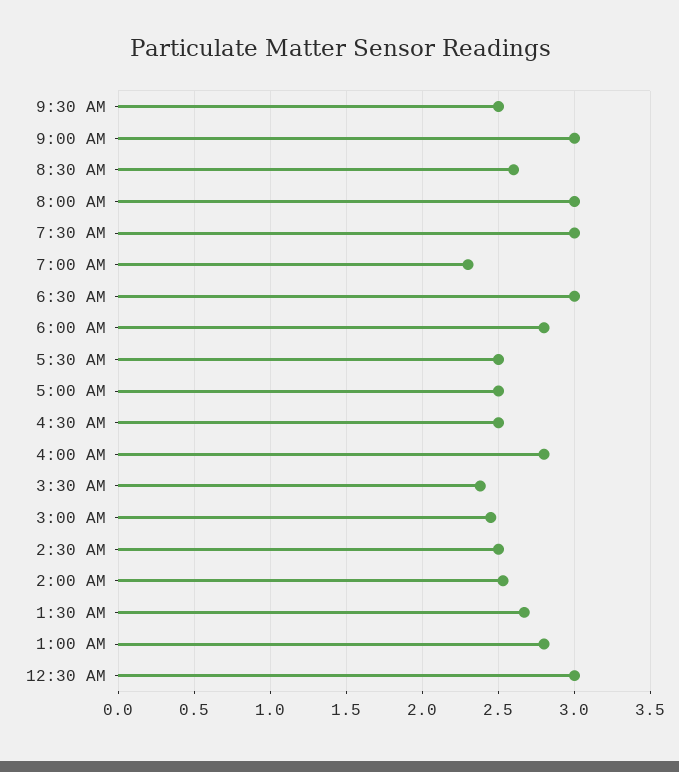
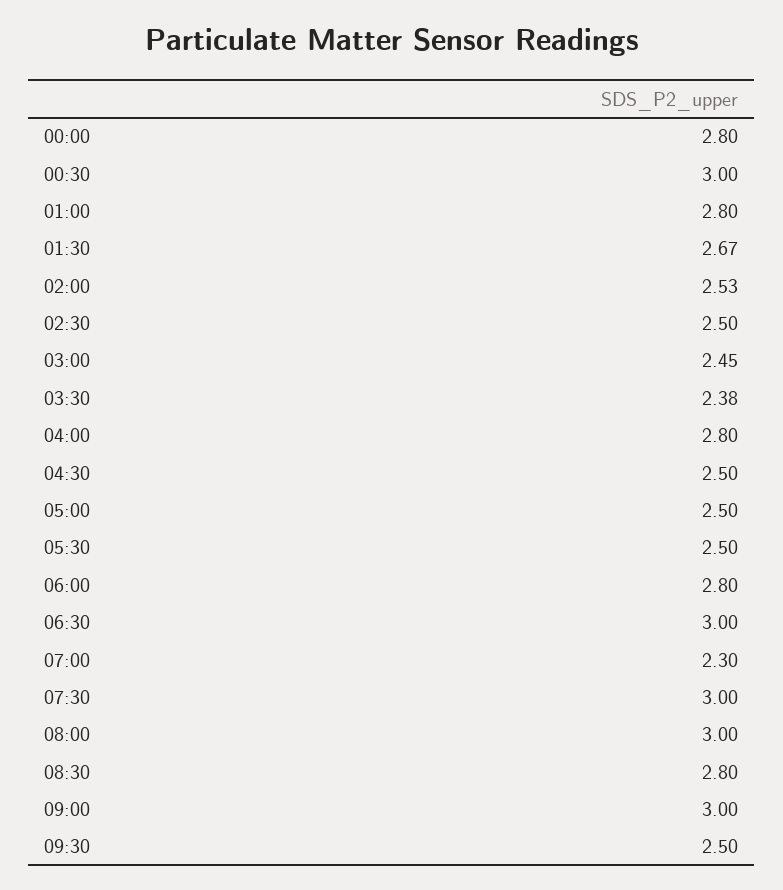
  {
    "9:30 AM": 2.5,
    "9:00 AM": 3,
-   "8:30 AM": 2.6,
+   "8:30 AM": 2.8,
    "8:00 AM": 3,
    "7:30 AM": 3,
    "7:00 AM": 2.3,
    "6:30 AM": 3,
    "6:00 AM": 2.8,
    "5:30 AM": 2.5,
    "5:00 AM": 2.5,
    "4:30 AM": 2.5,
    "4:00 AM": 2.8,
    "3:30 AM": 2.38,
    "3:00 AM": 2.45,
    "2:30 AM": 2.5,
    "2:00 AM": 2.53,
    "1:30 AM": 2.67,
    "1:00 AM": 2.8,
-   "12:30 AM": 3
+   "12:30 AM": 3,
+   "00:00": 2.8
  }

